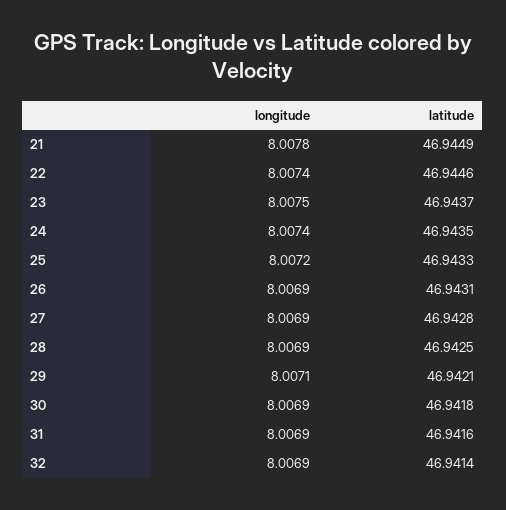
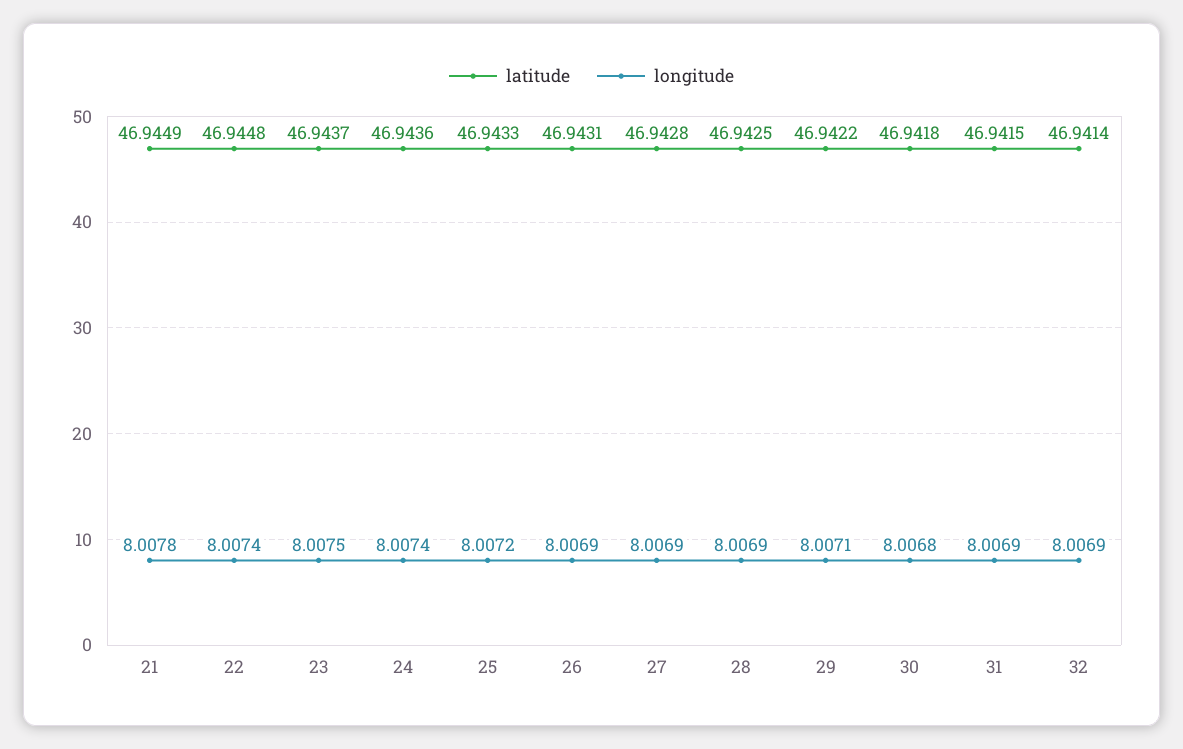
  {
    "longitude": {
      "21": 8.0078,
      "22": 8.0074,
      "23": 8.0075,
      "24": 8.0074,
      "25": 8.0072,
      "26": 8.0069,
      "27": 8.0069,
      "28": 8.0069,
      "29": 8.0071,
-     "30": 8.0069,
+     "30": 8.0068,
      "31": 8.0069,
      "32": 8.0069
    },
    "latitude": {
      "21": 46.9449,
-     "22": 46.9446,
+     "22": 46.9448,
      "23": 46.9437,
-     "24": 46.9435,
+     "24": 46.9436,
      "25": 46.9433,
      "26": 46.9431,
      "27": 46.9428,
      "28": 46.9425,
-     "29": 46.9421,
+     "29": 46.9422,
      "30": 46.9418,
-     "31": 46.9416,
+     "31": 46.9415,
      "32": 46.9414
    }
  }

